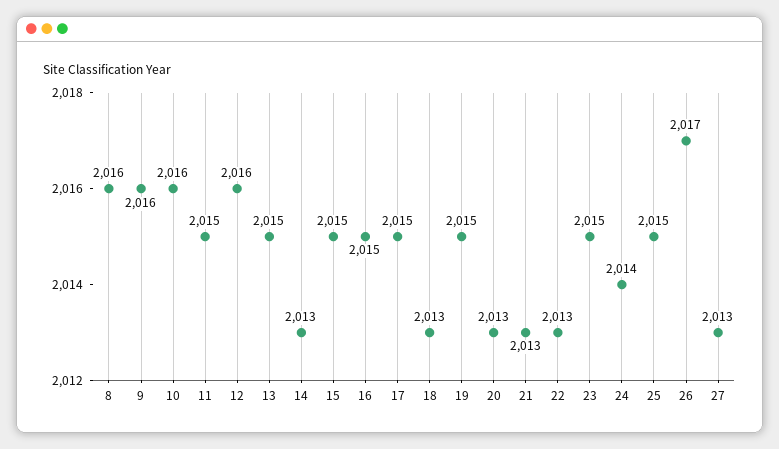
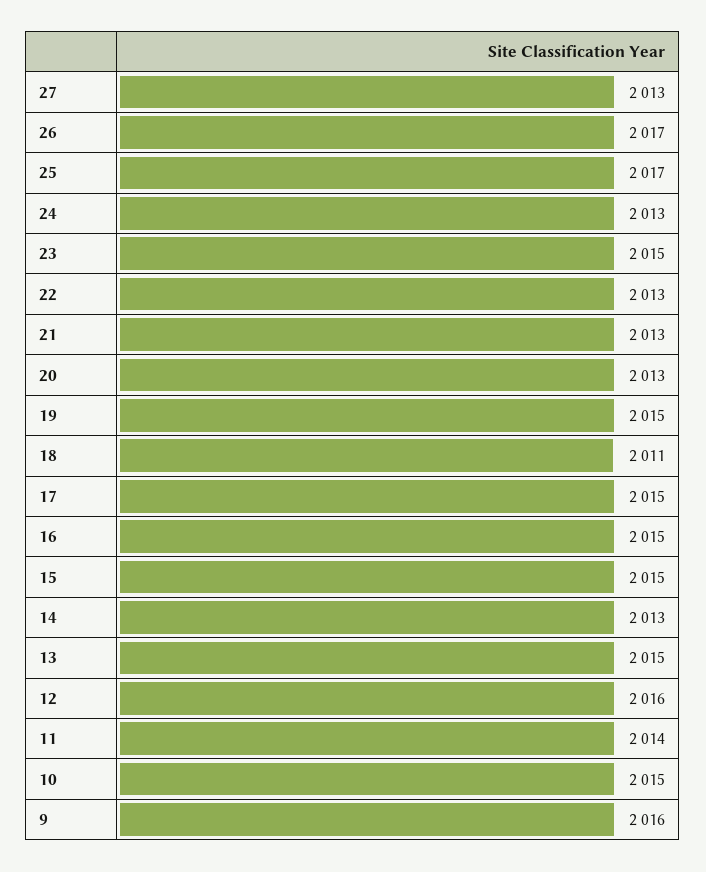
  {
-   "8": 2016,
    "9": 2016,
-   "10": 2016,
+   "10": 2015,
-   "11": 2015,
+   "11": 2014,
    "12": 2016,
    "13": 2015,
    "14": 2013,
    "15": 2015,
    "16": 2015,
    "17": 2015,
-   "18": 2013,
+   "18": 2011,
    "19": 2015,
    "20": 2013,
    "21": 2013,
    "22": 2013,
    "23": 2015,
-   "24": 2014,
+   "24": 2013,
-   "25": 2015,
+   "25": 2017,
    "26": 2017,
    "27": 2013
  }

